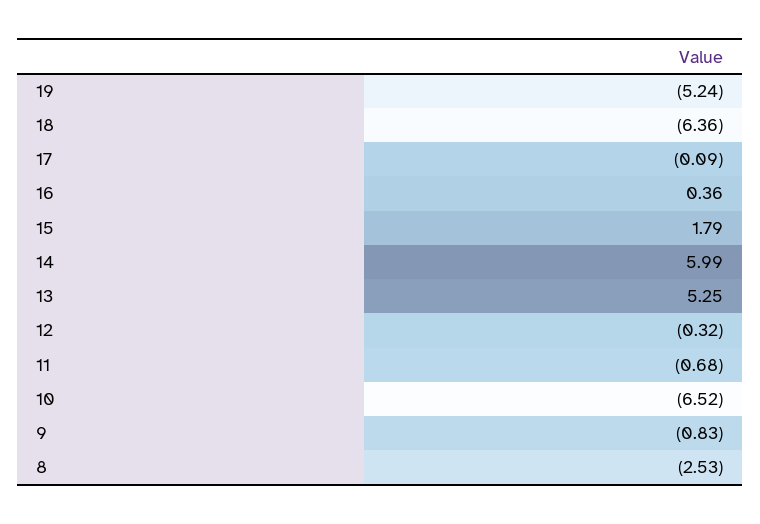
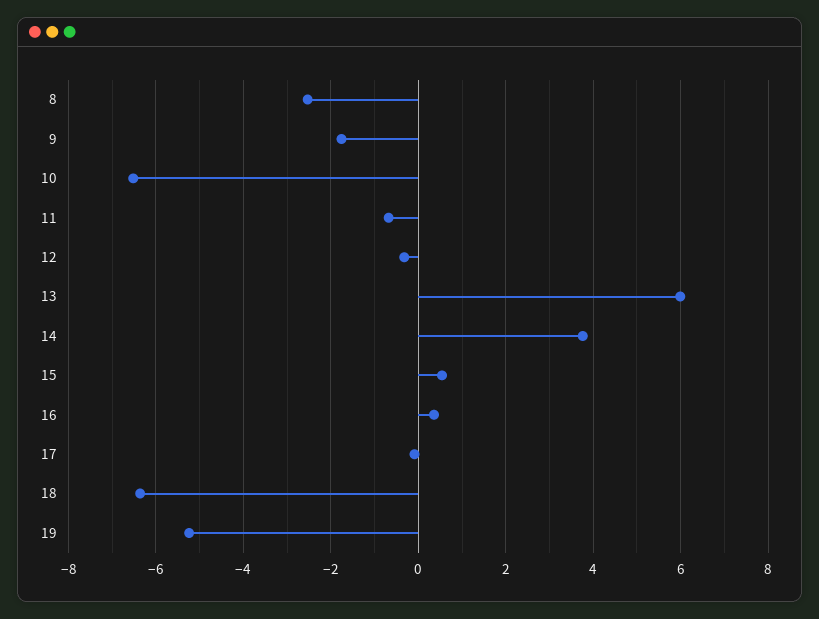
  {
    "19": -5.24,
    "18": -6.36,
    "17": -0.09,
    "16": 0.36,
-   "15": 1.79,
+   "15": 0.6,
-   "14": 5.99,
+   "14": 3.8,
-   "13": 5.25,
+   "13": 6,
    "12": -0.32,
    "11": -0.68,
    "10": -6.52,
-   "9": -0.83,
+   "9": -1.8,
    "8": -2.53
  }

